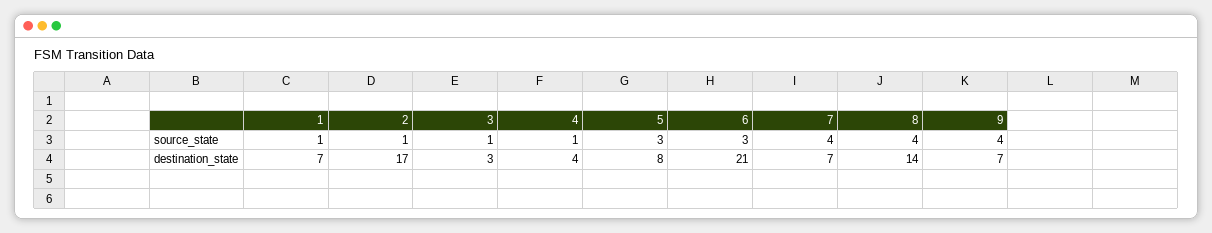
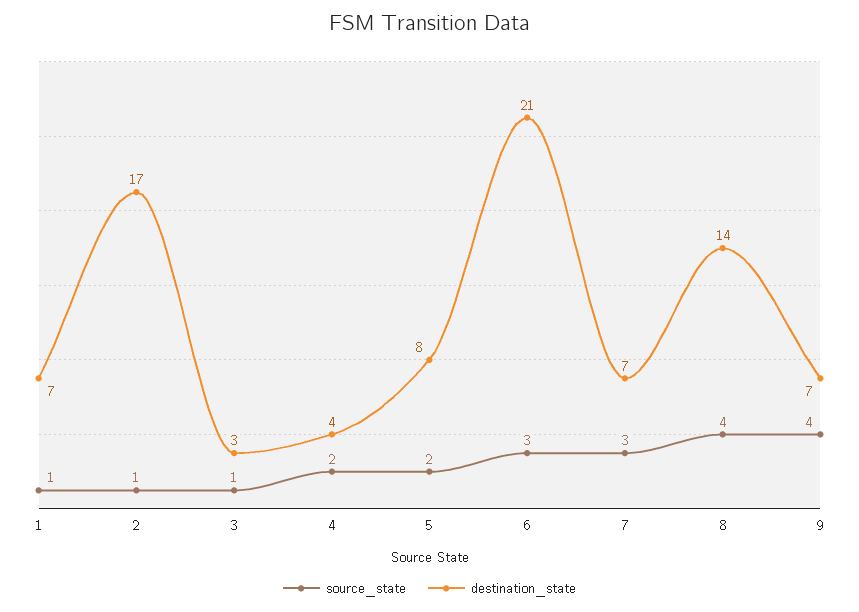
  {
    "source_state": {
      "1": 1,
      "2": 1,
      "3": 1,
-     "4": 1,
+     "4": 2,
-     "5": 3,
+     "5": 2,
      "6": 3,
-     "7": 4,
+     "7": 3,
      "8": 4,
      "9": 4
    },
    "destination_state": {
      "1": 7,
      "2": 17,
      "3": 3,
      "4": 4,
      "5": 8,
      "6": 21,
      "7": 7,
      "8": 14,
      "9": 7
    }
  }

